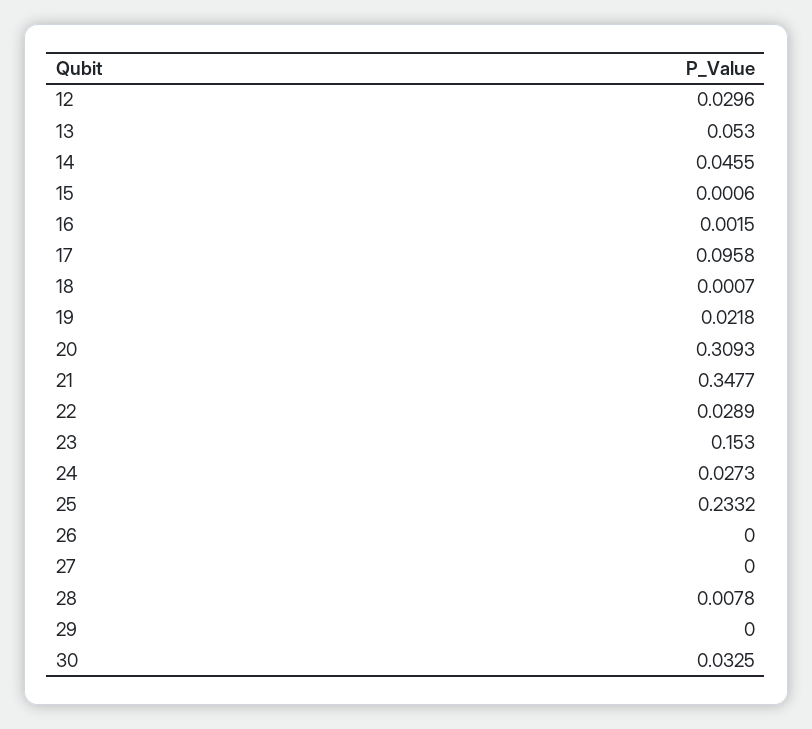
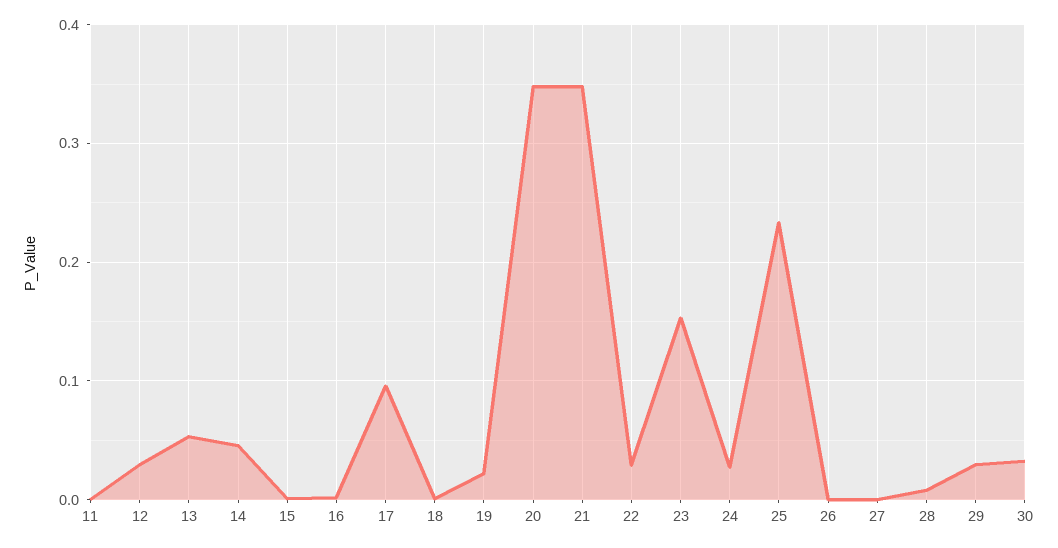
  {
    "12": 0.0296,
    "13": 0.053,
    "14": 0.0455,
    "15": 0.0006,
    "16": 0.0015,
    "17": 0.0958,
    "18": 0.0007,
    "19": 0.0218,
-   "20": 0.3093,
+   "20": 0.35,
    "21": 0.3477,
    "22": 0.0289,
    "23": 0.153,
    "24": 0.0273,
    "25": 0.2332,
    "26": 0,
    "27": 0,
    "28": 0.0078,
-   "29": 0,
+   "29": 0.03,
-   "30": 0.0325
+   "30": 0.0325,
+   "11": 0
  }

